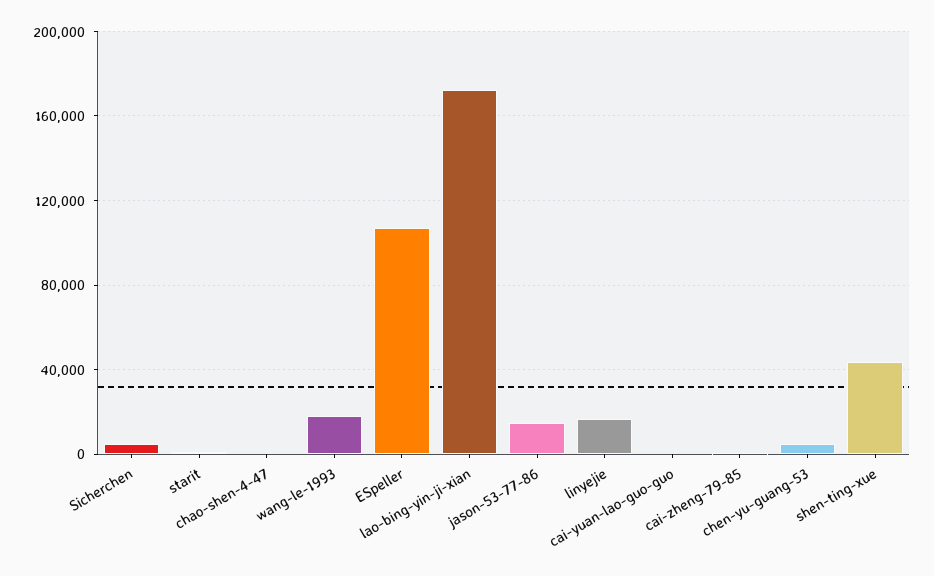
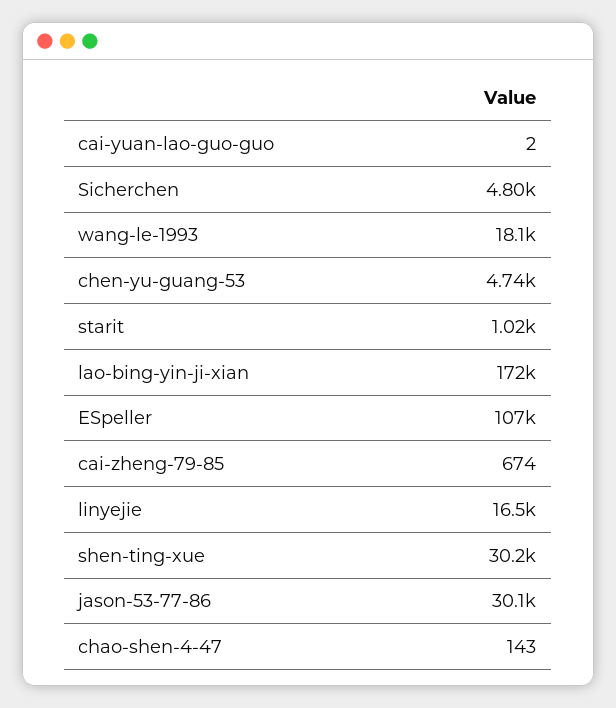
  {
    "Sicherchen": 4800,
    "starit": 1020,
    "chao-shen-4-47": 143,
    "wang-le-1993": 18100,
    "ESpeller": 107000,
    "lao-bing-yin-ji-xian": 172000,
-   "jason-53-77-86": 15000,
+   "jason-53-77-86": 30100,
    "linyejie": 16500,
    "cai-yuan-lao-guo-guo": 2,
    "cai-zheng-79-85": 674,
    "chen-yu-guang-53": 4740,
-   "shen-ting-xue": 45000
+   "shen-ting-xue": 30200
  }

